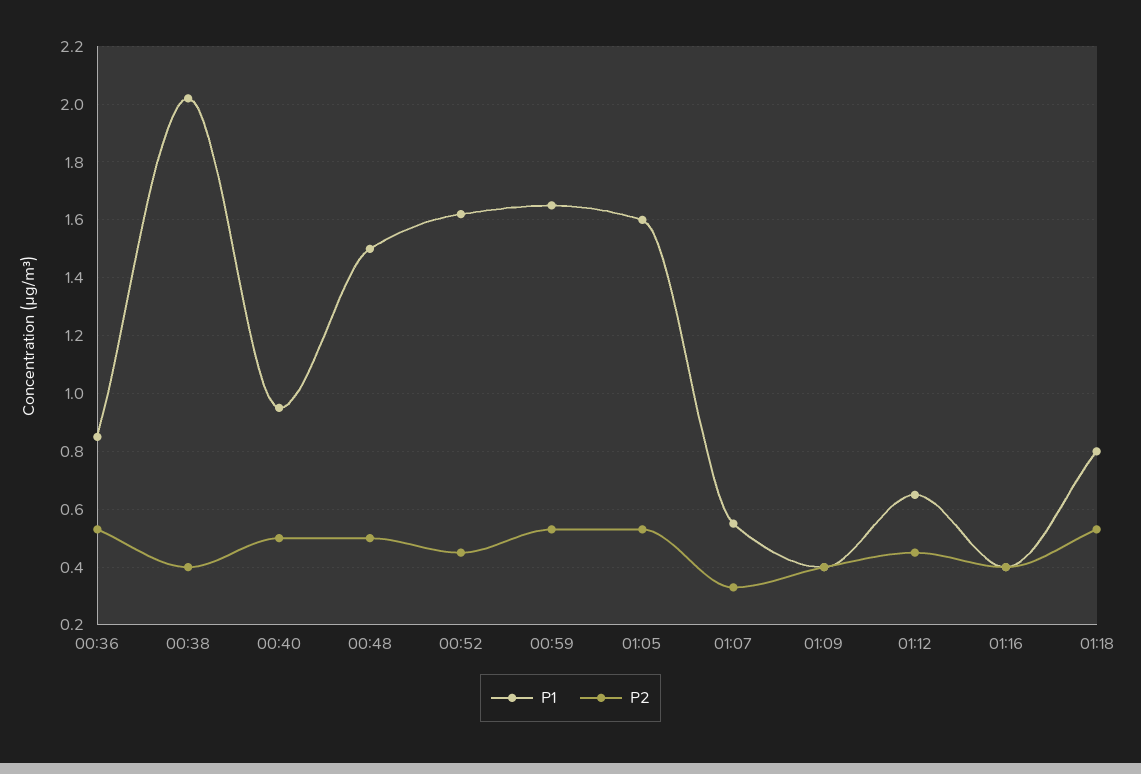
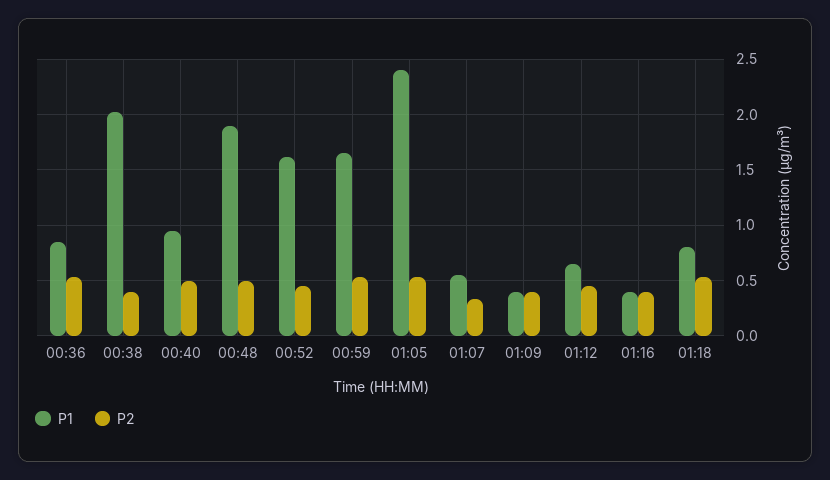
  {
    "P1": {
      "00:36": 0.85,
      "00:38": 2,
      "00:40": 0.95,
-     "00:48": 1.5,
+     "00:48": 1.9,
      "00:52": 1.6,
      "00:59": 1.65,
-     "01:05": 1.6,
+     "01:05": 2.4,
      "01:07": 0.55,
      "01:09": 0.4,
      "01:12": 0.65,
      "01:16": 0.4,
      "01:18": 0.8
    },
    "P2": {
      "00:36": 0.55,
      "00:38": 0.4,
      "00:40": 0.5,
      "00:48": 0.5,
      "00:52": 0.45,
      "00:59": 0.55,
      "01:05": 0.55,
      "01:07": 0.35,
      "01:09": 0.4,
      "01:12": 0.45,
      "01:16": 0.4,
      "01:18": 0.55
    }
  }

